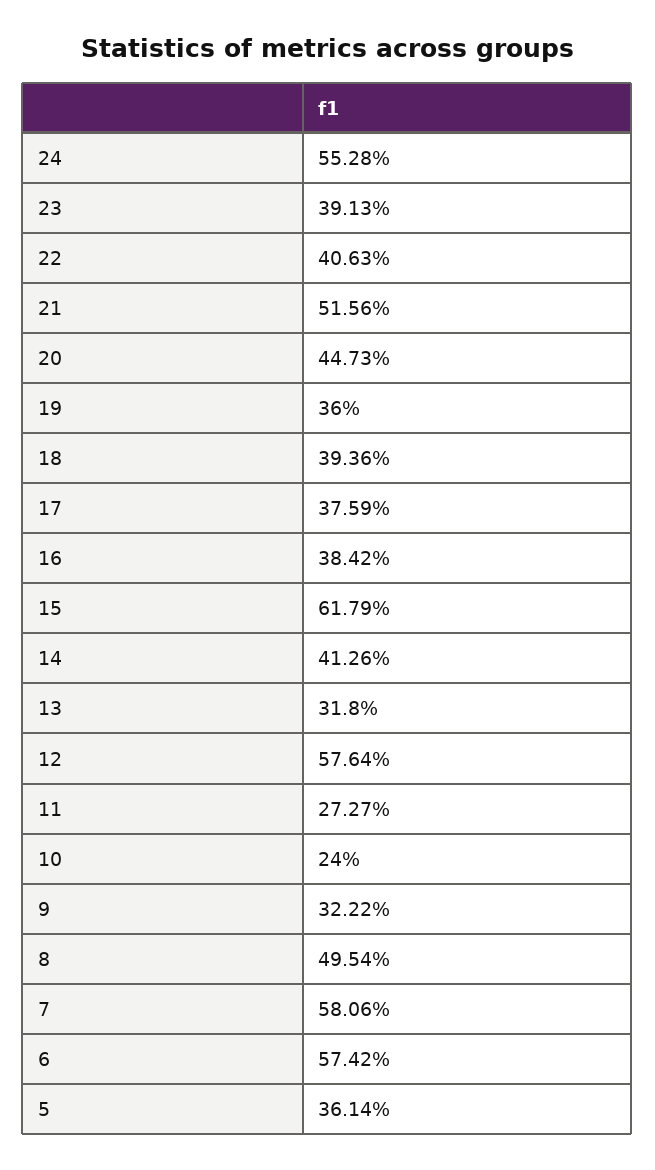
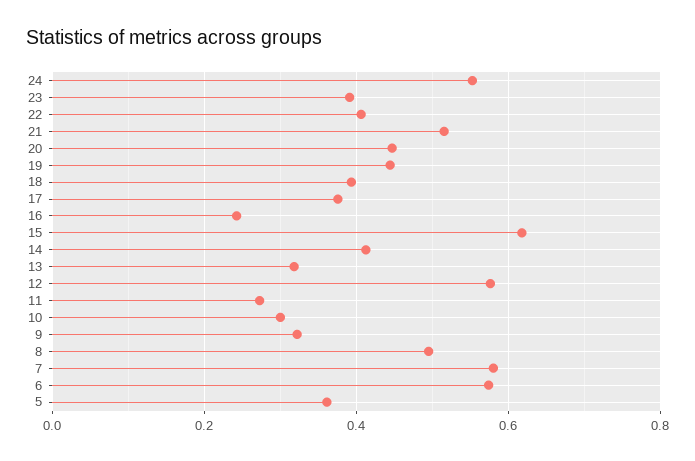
  {
    "24": 0.5528,
    "23": 0.3913,
    "22": 0.4063,
    "21": 0.5156,
    "20": 0.4473,
-   "19": 0.36,
+   "19": 0.44,
    "18": 0.3936,
    "17": 0.3759,
-   "16": 0.3842,
+   "16": 0.24,
    "15": 0.6179,
    "14": 0.4126,
    "13": 0.318,
    "12": 0.5764,
    "11": 0.2727,
-   "10": 0.24,
+   "10": 0.3,
    "9": 0.3222,
    "8": 0.4954,
    "7": 0.5806,
    "6": 0.5742,
    "5": 0.3614
  }

